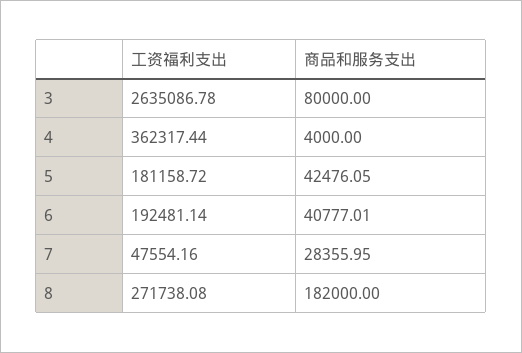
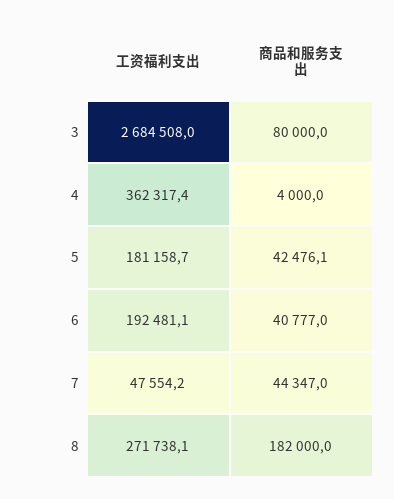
  {
    "工资福利支出": {
-     "3": 2635086.78,
+     "3": 2684508,
      "4": 362317.44,
      "5": 181158.72,
      "6": 192481.14,
      "7": 47554.16,
      "8": 271738.08
    },
    "商品和服务支出": {
      "3": 80000,
      "4": 4000,
      "5": 42476.05,
      "6": 40777.01,
-     "7": 28355.95,
+     "7": 44347,
      "8": 182000
    }
  }

